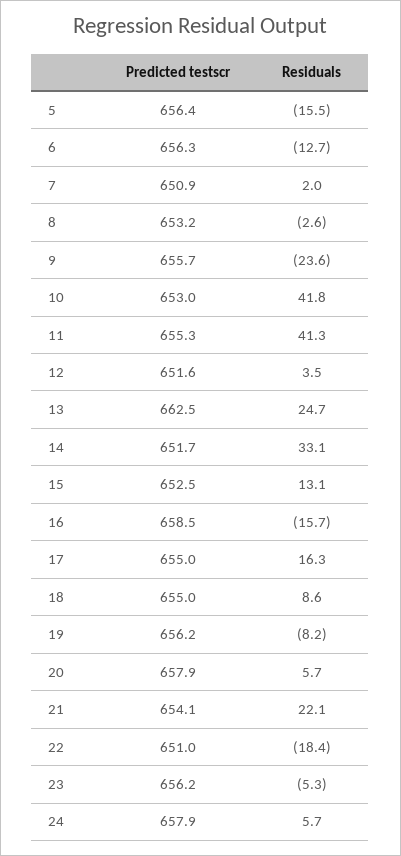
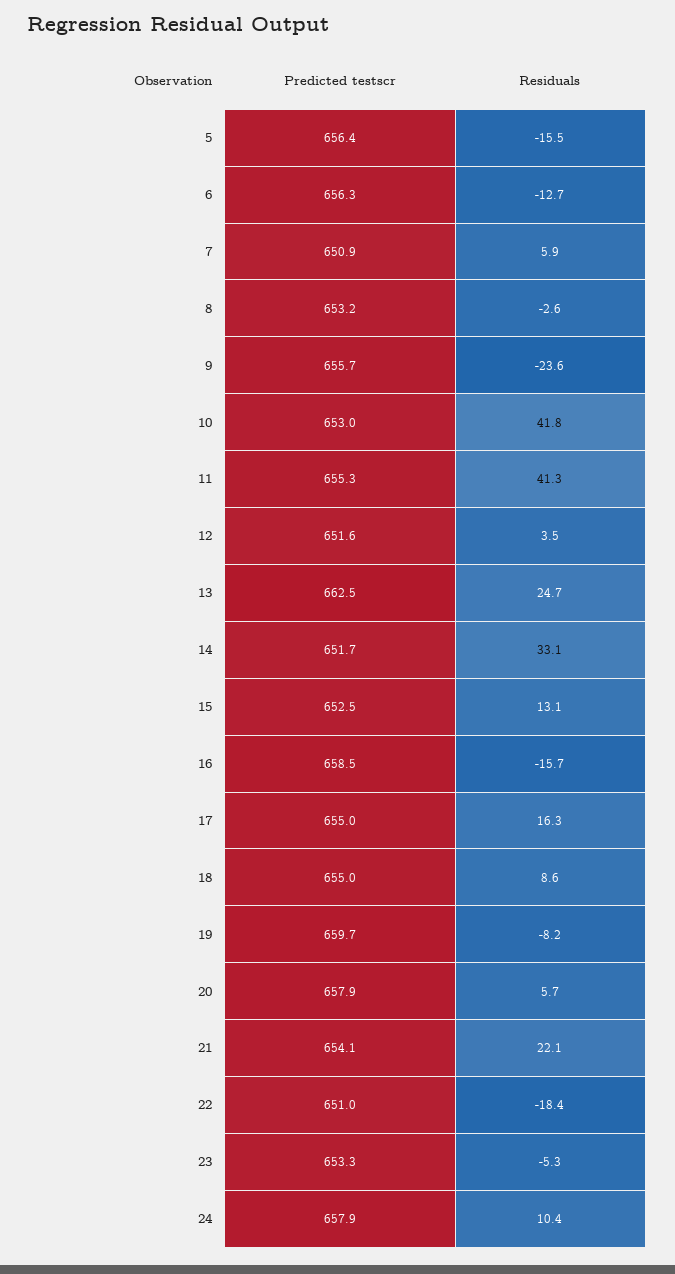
  {
    "Predicted testscr": {
      "5": 656.4,
      "6": 656.3,
      "7": 650.9,
      "8": 653.2,
      "9": 655.7,
      "10": 653,
      "11": 655.3,
      "12": 651.6,
      "13": 662.5,
      "14": 651.7,
      "15": 652.5,
      "16": 658.5,
      "17": 655,
      "18": 655,
-     "19": 656.2,
+     "19": 659.7,
      "20": 657.9,
      "21": 654.1,
      "22": 651,
-     "23": 656.2,
+     "23": 653.3,
      "24": 657.9
    },
    "Residuals": {
      "5": -15.5,
      "6": -12.7,
-     "7": 2,
+     "7": 5.9,
      "8": -2.6,
      "9": -23.6,
      "10": 41.8,
      "11": 41.3,
      "12": 3.5,
      "13": 24.7,
      "14": 33.1,
      "15": 13.1,
      "16": -15.7,
      "17": 16.3,
      "18": 8.6,
      "19": -8.2,
      "20": 5.7,
      "21": 22.1,
      "22": -18.4,
      "23": -5.3,
-     "24": 5.7
+     "24": 10.4
    }
  }

